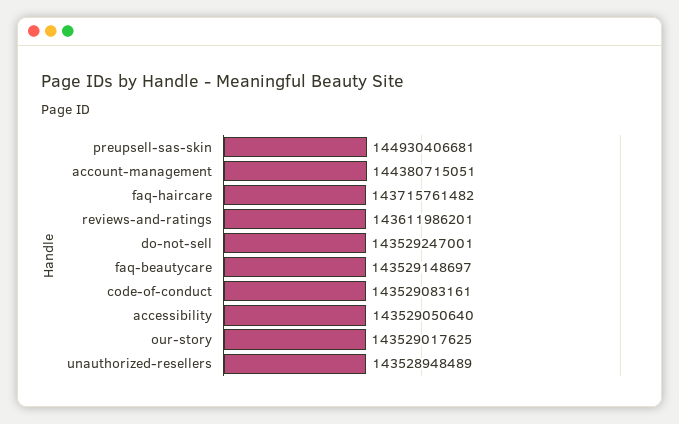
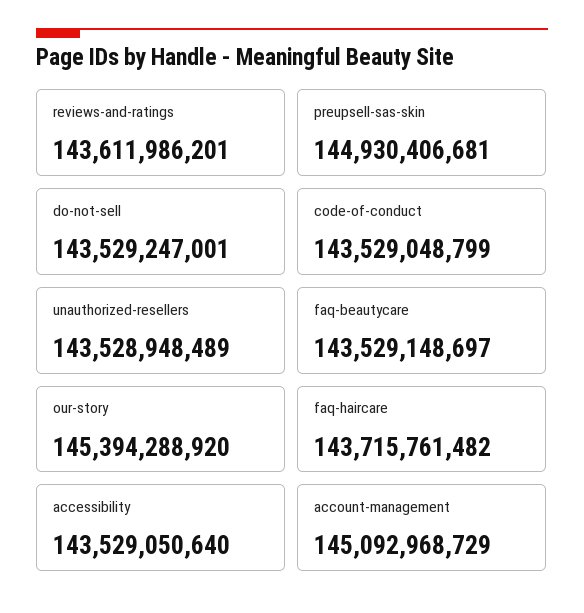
  {
    "preupsell-sas-skin": 144930406681,
-   "account-management": 144380715051,
+   "account-management": 145092968729,
    "faq-haircare": 143715761482,
    "reviews-and-ratings": 143611986201,
    "do-not-sell": 143529247001,
    "faq-beautycare": 143529148697,
-   "code-of-conduct": 143529083161,
+   "code-of-conduct": 143529048799,
    "accessibility": 143529050640,
-   "our-story": 143529017625,
+   "our-story": 145394288920,
    "unauthorized-resellers": 143528948489
  }

